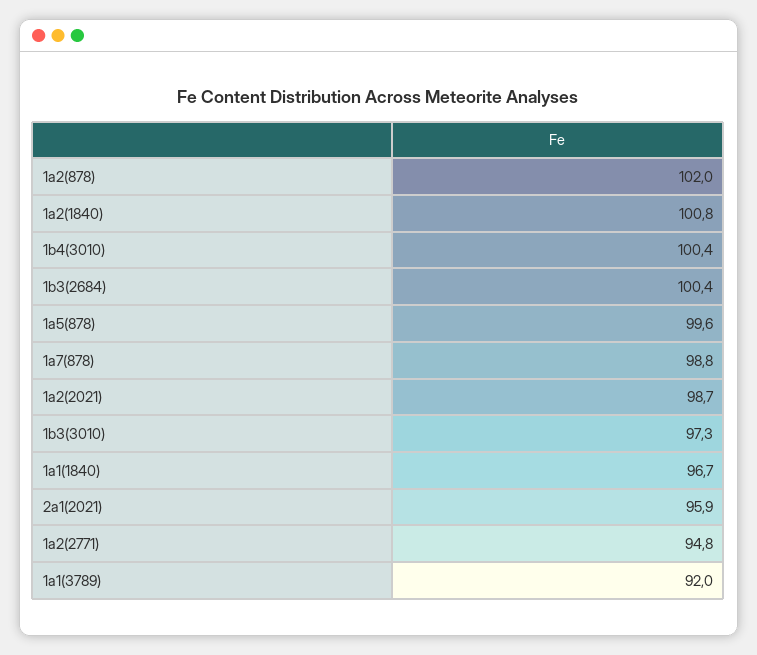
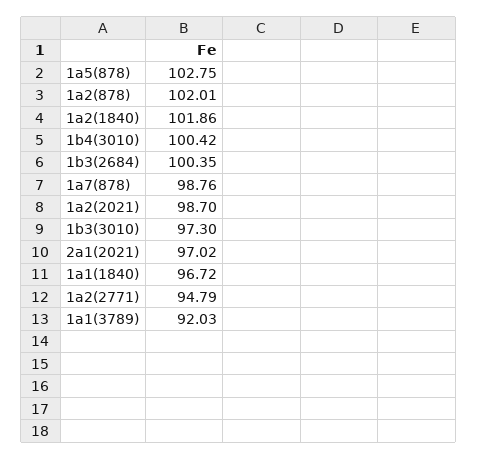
  {
    "1a2(878)": 102.01,
-   "1a2(1840)": 100.8,
+   "1a2(1840)": 101.86,
    "1b4(3010)": 100.42,
    "1b3(2684)": 100.35,
-   "1a5(878)": 99.6,
+   "1a5(878)": 102.75,
    "1a7(878)": 98.76,
    "1a2(2021)": 98.7,
    "1b3(3010)": 97.3,
    "1a1(1840)": 96.72,
-   "2a1(2021)": 95.9,
+   "2a1(2021)": 97.02,
    "1a2(2771)": 94.79,
    "1a1(3789)": 92.03
  }

